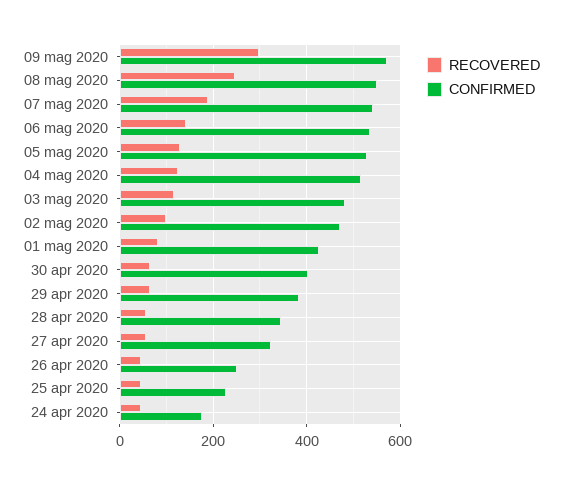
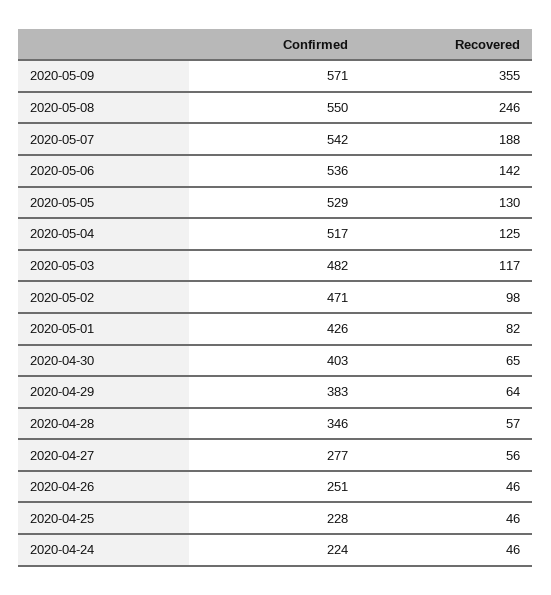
  {
    "RECOVERED": {
-     "09 mag 2020": 300,
+     "09 mag 2020": 355,
      "08 mag 2020": 246,
      "07 mag 2020": 188,
      "06 mag 2020": 142,
      "05 mag 2020": 130,
      "04 mag 2020": 125,
      "03 mag 2020": 117,
      "02 mag 2020": 98,
      "01 mag 2020": 82,
      "30 apr 2020": 65,
      "29 apr 2020": 64,
      "28 apr 2020": 57,
      "27 apr 2020": 56,
      "26 apr 2020": 46,
      "25 apr 2020": 46,
      "24 apr 2020": 46
    },
    "CONFIRMED": {
      "09 mag 2020": 571,
      "08 mag 2020": 550,
      "07 mag 2020": 542,
      "06 mag 2020": 536,
      "05 mag 2020": 529,
      "04 mag 2020": 517,
      "03 mag 2020": 482,
      "02 mag 2020": 471,
      "01 mag 2020": 426,
      "30 apr 2020": 403,
      "29 apr 2020": 383,
      "28 apr 2020": 346,
-     "27 apr 2020": 320,
+     "27 apr 2020": 277,
      "26 apr 2020": 251,
      "25 apr 2020": 228,
-     "24 apr 2020": 180
+     "24 apr 2020": 224
    }
  }

